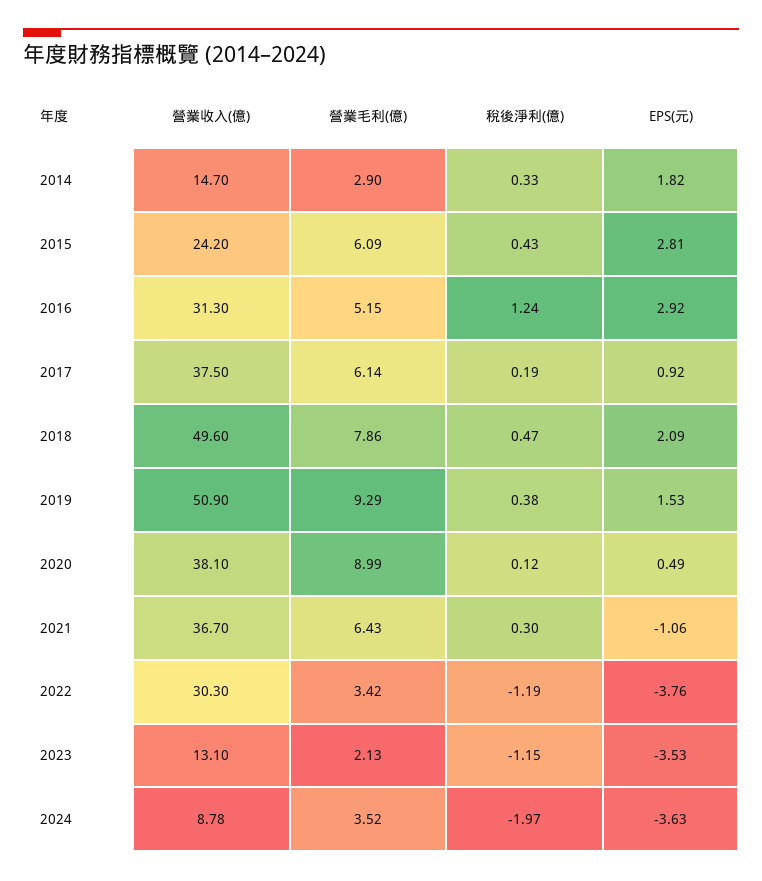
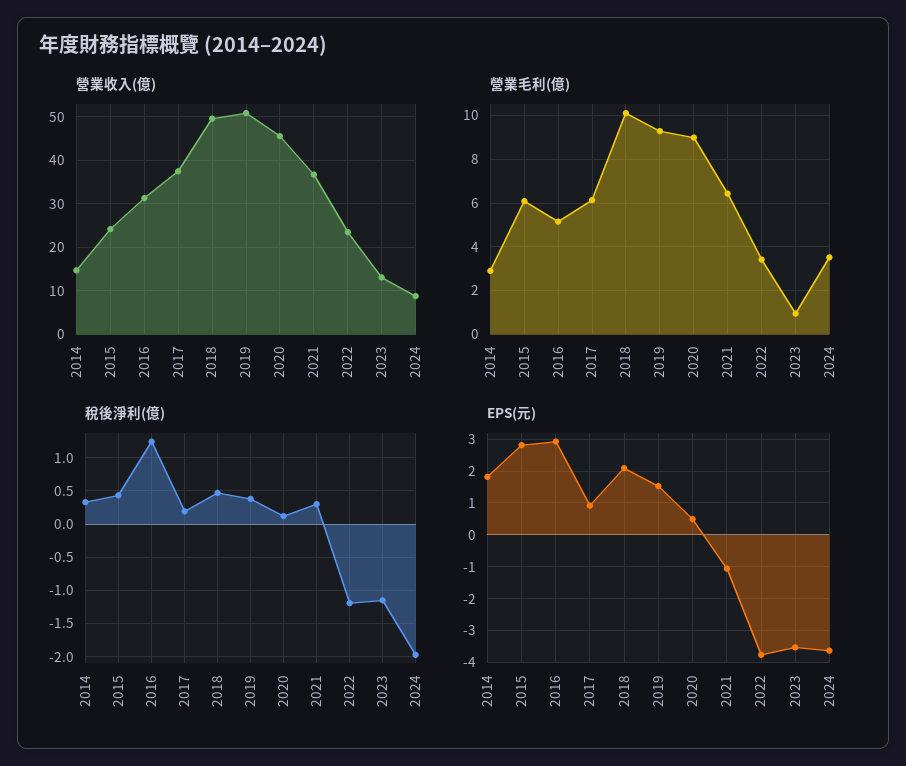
  {
    "營業收入(億)": {
      "2014": 14.7,
      "2015": 24.2,
      "2016": 31.3,
      "2017": 37.5,
      "2018": 49.6,
      "2019": 50.9,
-     "2020": 38.1,
+     "2020": 46,
      "2021": 36.7,
-     "2022": 30.3,
+     "2022": 24,
      "2023": 13.1,
      "2024": 8.78
    },
    "營業毛利(億)": {
      "2014": 2.9,
      "2015": 6.09,
      "2016": 5.15,
      "2017": 6.14,
-     "2018": 7.86,
+     "2018": 10,
      "2019": 9.29,
      "2020": 8.99,
      "2021": 6.43,
      "2022": 3.42,
-     "2023": 2.13,
+     "2023": 1,
      "2024": 3.52
    },
    "稅後淨利(億)": {
      "2014": 0.33,
      "2015": 0.43,
      "2016": 1.24,
      "2017": 0.19,
      "2018": 0.47,
      "2019": 0.38,
      "2020": 0.12,
      "2021": 0.3,
      "2022": -1.19,
      "2023": -1.15,
      "2024": -1.97
    },
    "EPS(元)": {
      "2014": 1.82,
      "2015": 2.81,
      "2016": 2.92,
      "2017": 0.92,
      "2018": 2.09,
      "2019": 1.53,
      "2020": 0.49,
      "2021": -1.06,
      "2022": -3.76,
      "2023": -3.53,
      "2024": -3.63
    }
  }

